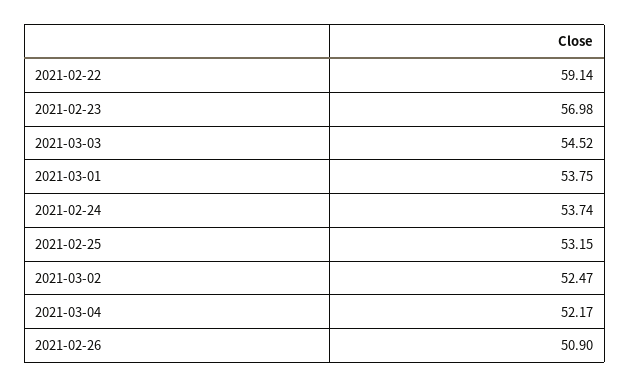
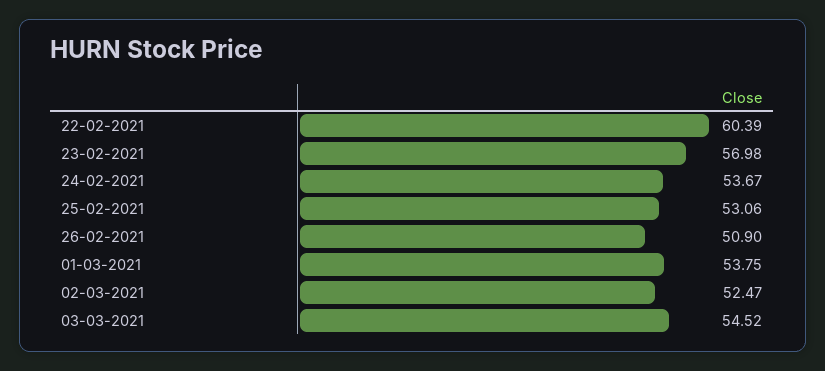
  {
-   "2021-02-22": 59.14,
+   "2021-02-22": 60.39,
    "2021-02-23": 56.98,
    "2021-03-03": 54.52,
    "2021-03-01": 53.75,
-   "2021-02-24": 53.74,
+   "2021-02-24": 53.67,
-   "2021-02-25": 53.15,
+   "2021-02-25": 53.06,
    "2021-03-02": 52.47,
-   "2021-03-04": 52.17,
    "2021-02-26": 50.9
  }

